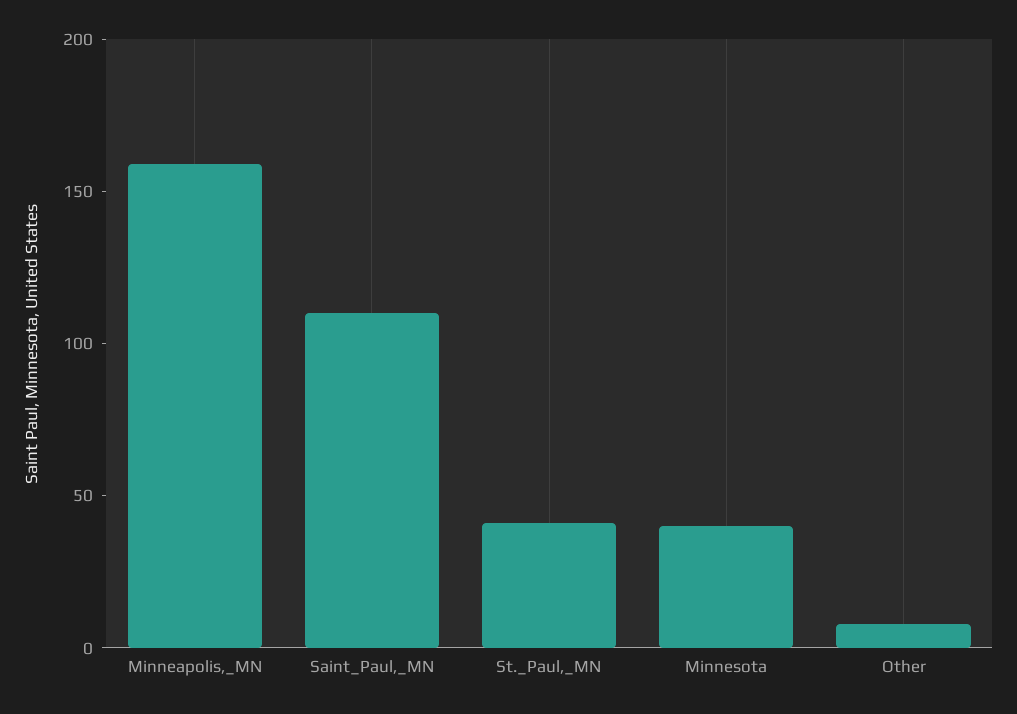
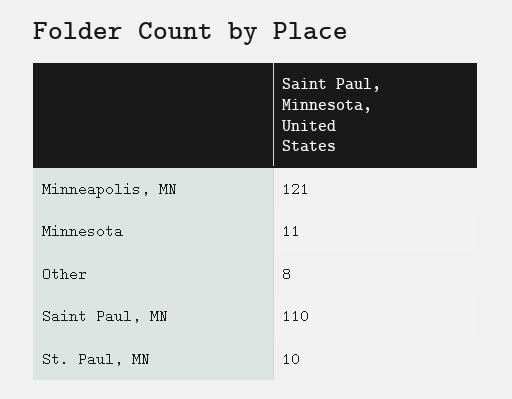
  {
-   "Minneapolis,_MN": 160,
+   "Minneapolis,_MN": 121,
    "Saint_Paul,_MN": 110,
-   "St._Paul,_MN": 40,
+   "St._Paul,_MN": 10,
-   "Minnesota": 40,
+   "Minnesota": 11,
    "Other": 8
  }

